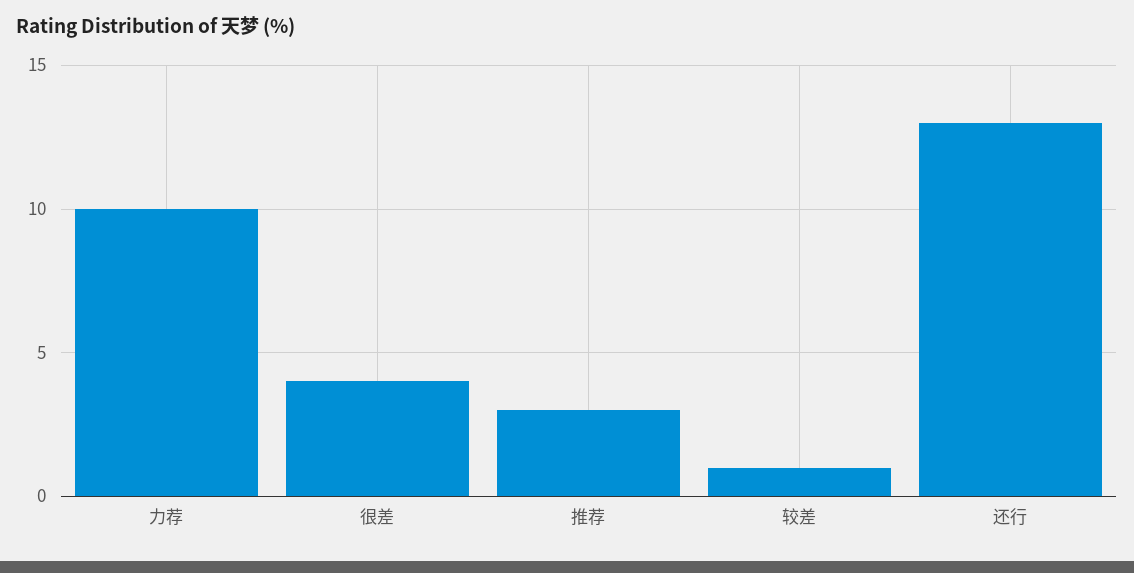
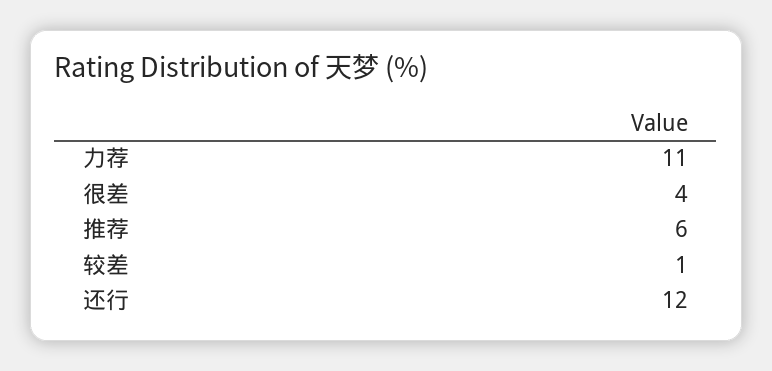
  {
-   "力荐": 10,
+   "力荐": 11,
    "很差": 4,
-   "推荐": 3,
+   "推荐": 6,
    "较差": 1,
-   "还行": 13
+   "还行": 12
  }

